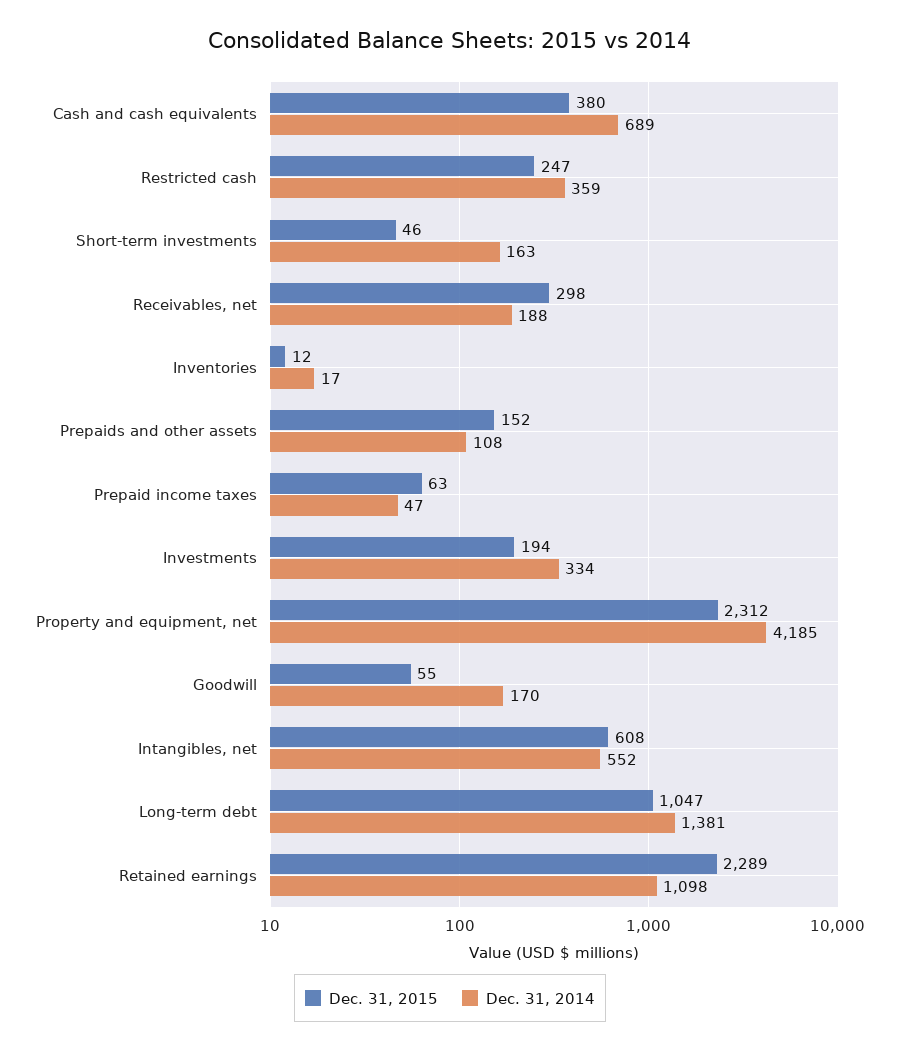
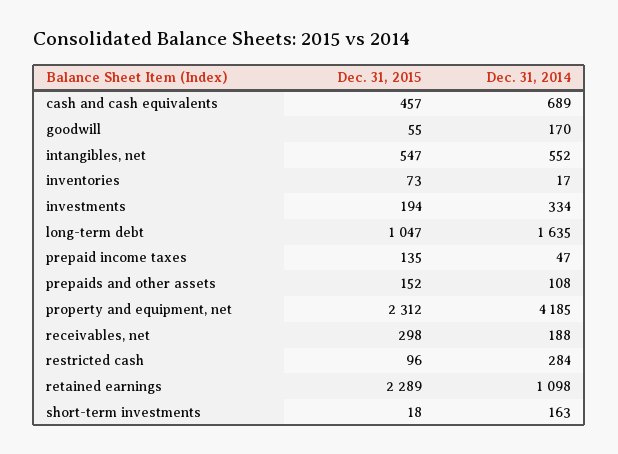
  {
    "Dec. 31, 2015": {
-     "Cash and cash equivalents": 380,
+     "Cash and cash equivalents": 457,
-     "Restricted cash": 247,
+     "Restricted cash": 96,
-     "Short-term investments": 46,
+     "Short-term investments": 18,
      "Receivables, net": 298,
-     "Inventories": 12,
+     "Inventories": 73,
      "Prepaids and other assets": 152,
-     "Prepaid income taxes": 63,
+     "Prepaid income taxes": 135,
      "Investments": 194,
      "Property and equipment, net": 2312,
      "Goodwill": 55,
-     "Intangibles, net": 608,
+     "Intangibles, net": 547,
      "Long-term debt": 1047,
      "Retained earnings": 2289
    },
    "Dec. 31, 2014": {
      "Cash and cash equivalents": 689,
-     "Restricted cash": 359,
+     "Restricted cash": 284,
      "Short-term investments": 163,
      "Receivables, net": 188,
      "Inventories": 17,
      "Prepaids and other assets": 108,
      "Prepaid income taxes": 47,
      "Investments": 334,
      "Property and equipment, net": 4185,
      "Goodwill": 170,
      "Intangibles, net": 552,
-     "Long-term debt": 1381,
+     "Long-term debt": 1635,
      "Retained earnings": 1098
    }
  }

